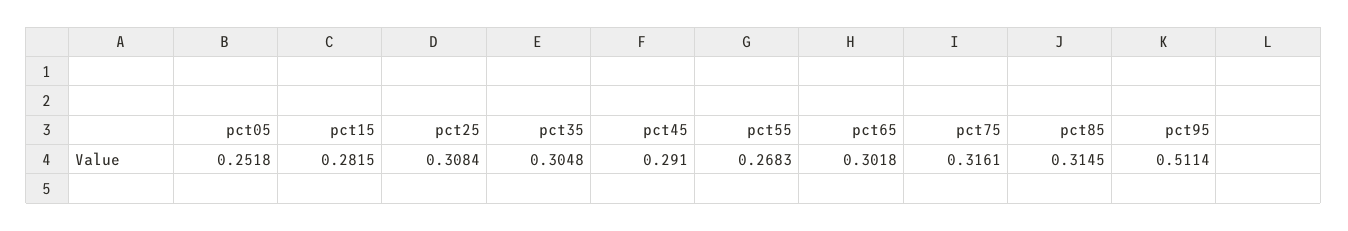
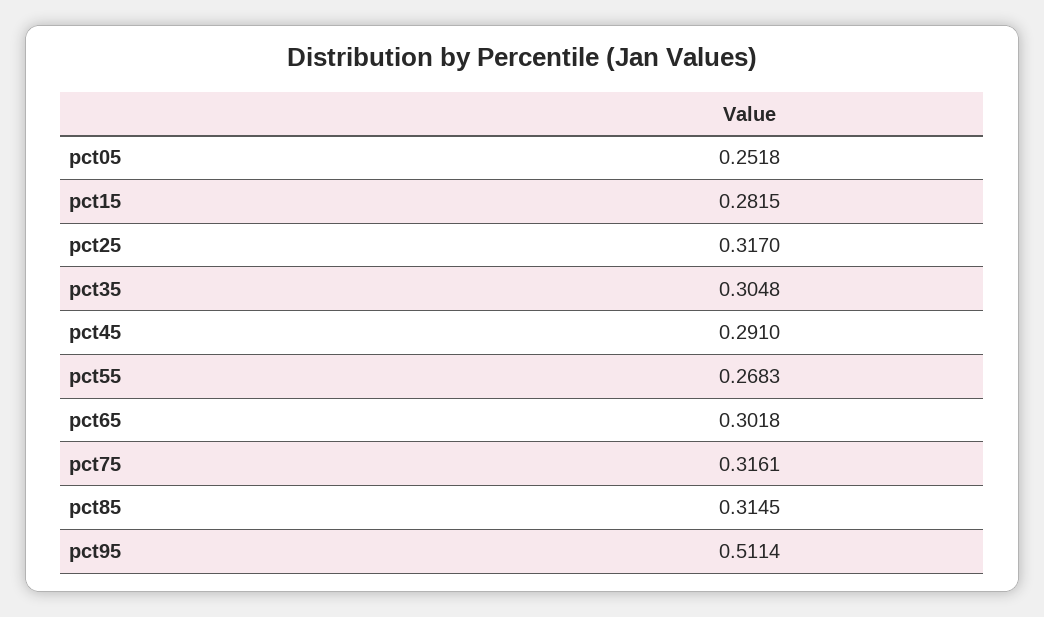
  {
    "pct05": 0.2518,
    "pct15": 0.2815,
-   "pct25": 0.3084,
+   "pct25": 0.317,
    "pct35": 0.3048,
    "pct45": 0.291,
    "pct55": 0.2683,
    "pct65": 0.3018,
    "pct75": 0.3161,
    "pct85": 0.3145,
    "pct95": 0.5114
  }

